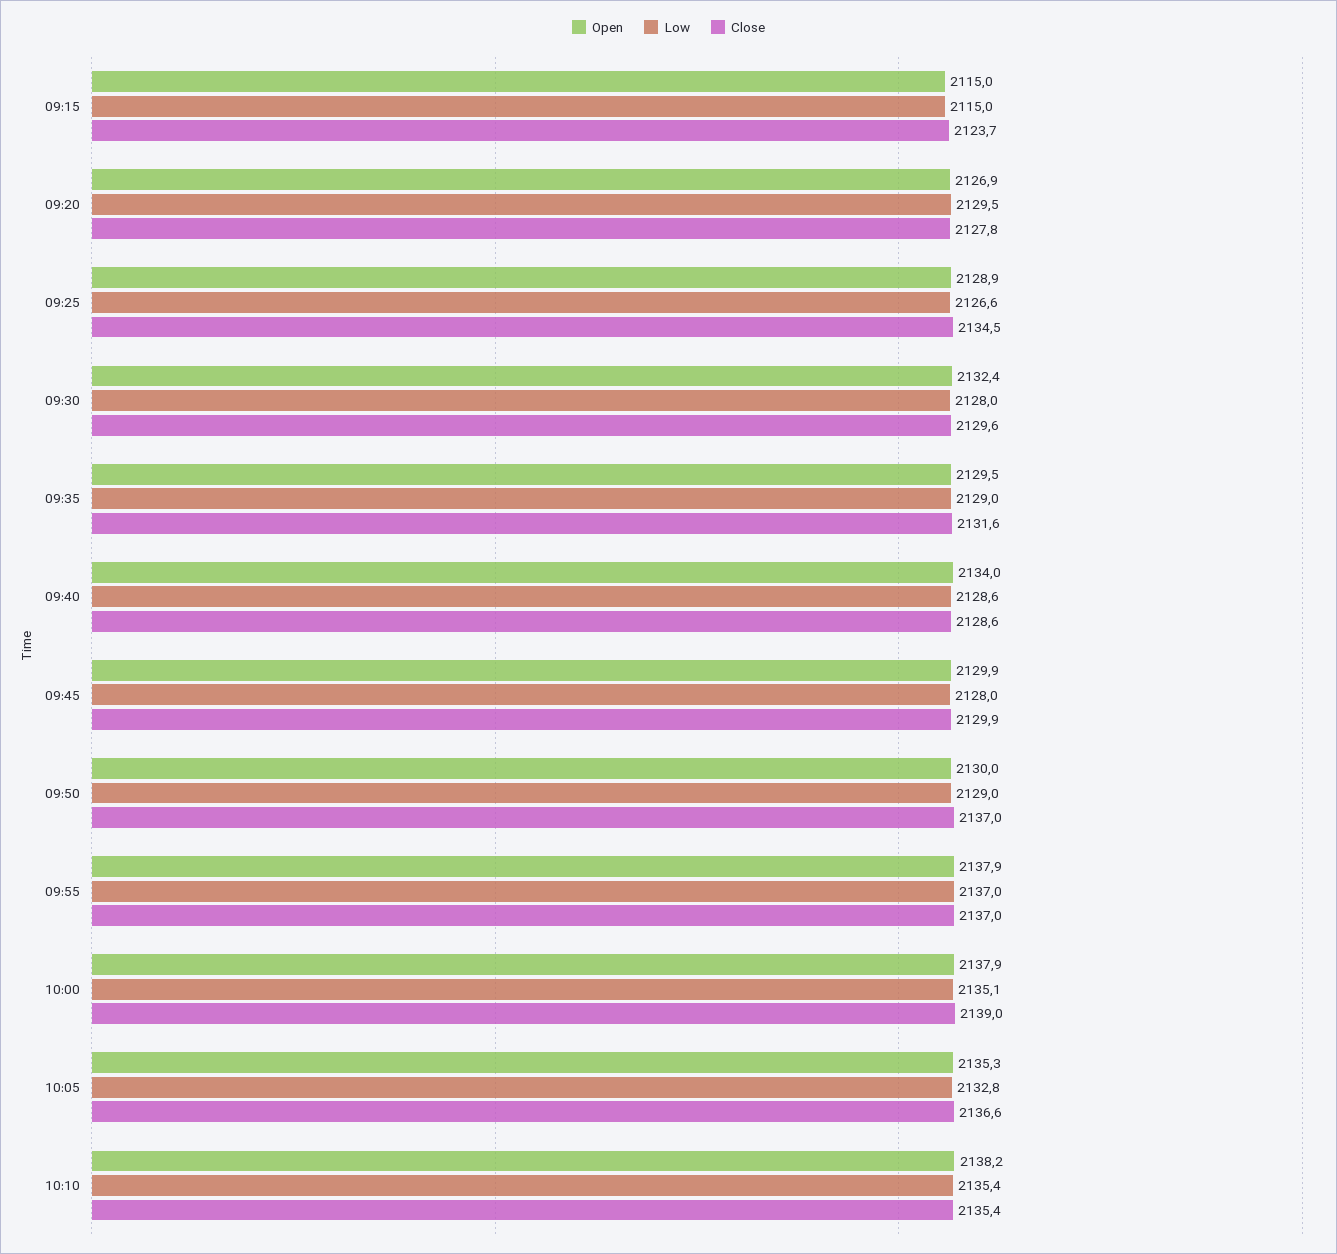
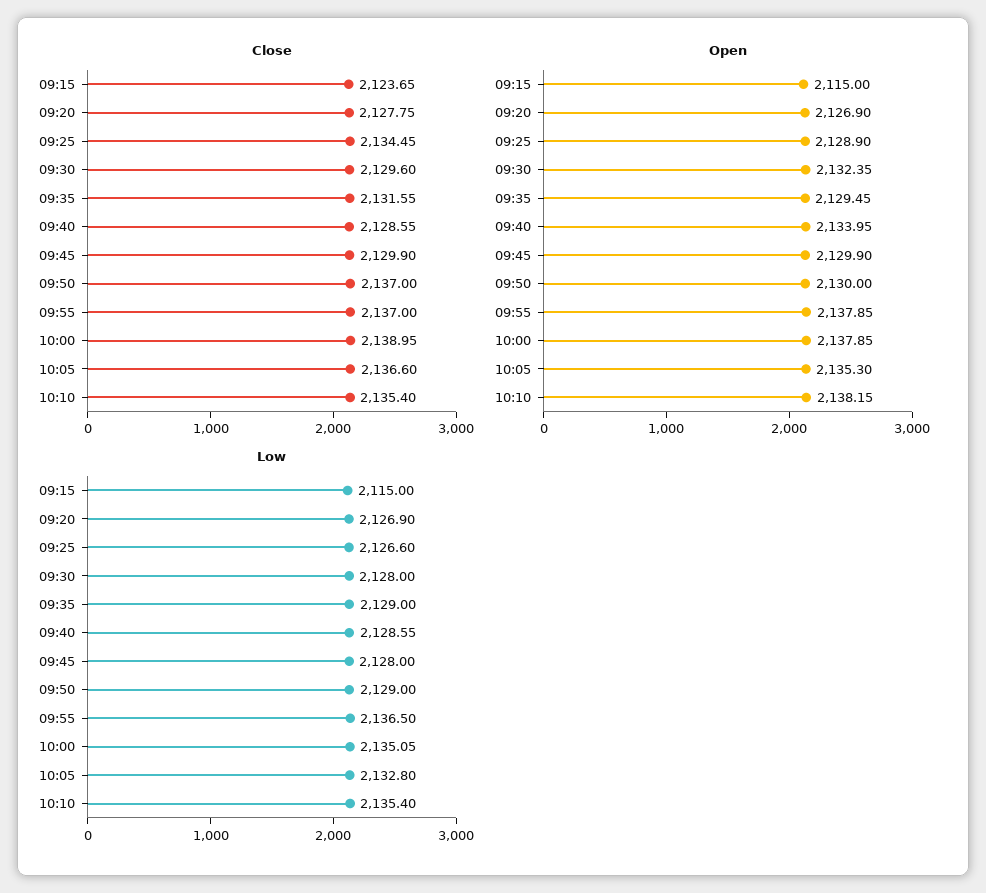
  {
    "Open": {
      "09:15": 2115,
      "09:20": 2126.9,
      "09:25": 2128.9,
      "09:30": 2132.35,
      "09:35": 2129.45,
      "09:40": 2133.95,
      "09:45": 2129.9,
      "09:50": 2130,
      "09:55": 2137.85,
      "10:00": 2137.85,
      "10:05": 2135.3,
      "10:10": 2138.15
    },
    "Low": {
      "09:15": 2115,
-     "09:20": 2129.5,
+     "09:20": 2126.9,
      "09:25": 2126.6,
      "09:30": 2128,
      "09:35": 2129,
      "09:40": 2128.55,
      "09:45": 2128,
      "09:50": 2129,
-     "09:55": 2137,
+     "09:55": 2136.5,
      "10:00": 2135.05,
      "10:05": 2132.8,
      "10:10": 2135.4
    },
    "Close": {
      "09:15": 2123.65,
      "09:20": 2127.75,
      "09:25": 2134.45,
      "09:30": 2129.6,
      "09:35": 2131.55,
      "09:40": 2128.55,
      "09:45": 2129.9,
      "09:50": 2137,
      "09:55": 2137,
      "10:00": 2138.95,
      "10:05": 2136.6,
      "10:10": 2135.4
    }
  }

